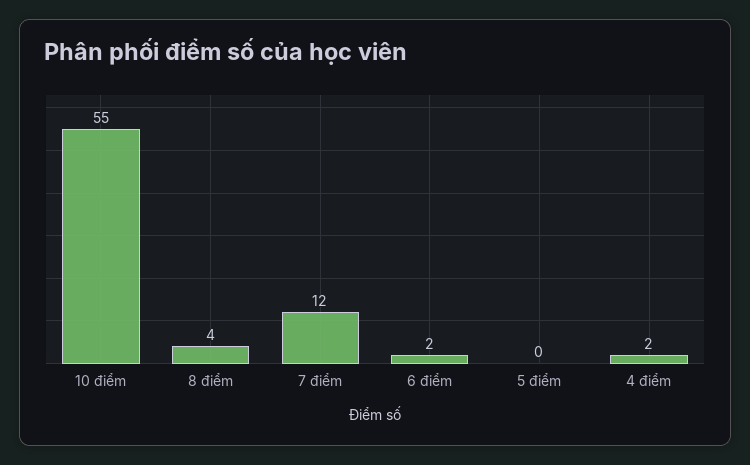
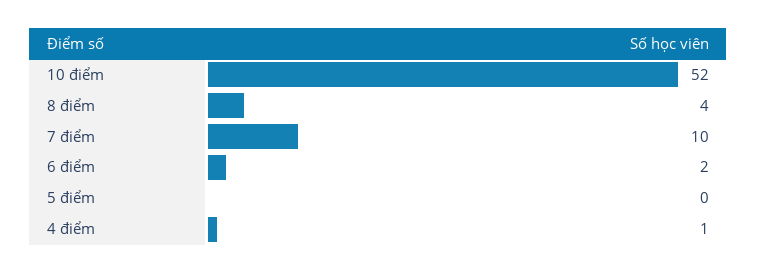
  {
-   "10 điểm": 55,
+   "10 điểm": 52,
    "8 điểm": 4,
-   "7 điểm": 12,
+   "7 điểm": 10,
    "6 điểm": 2,
    "5 điểm": 0,
-   "4 điểm": 2
+   "4 điểm": 1
  }

